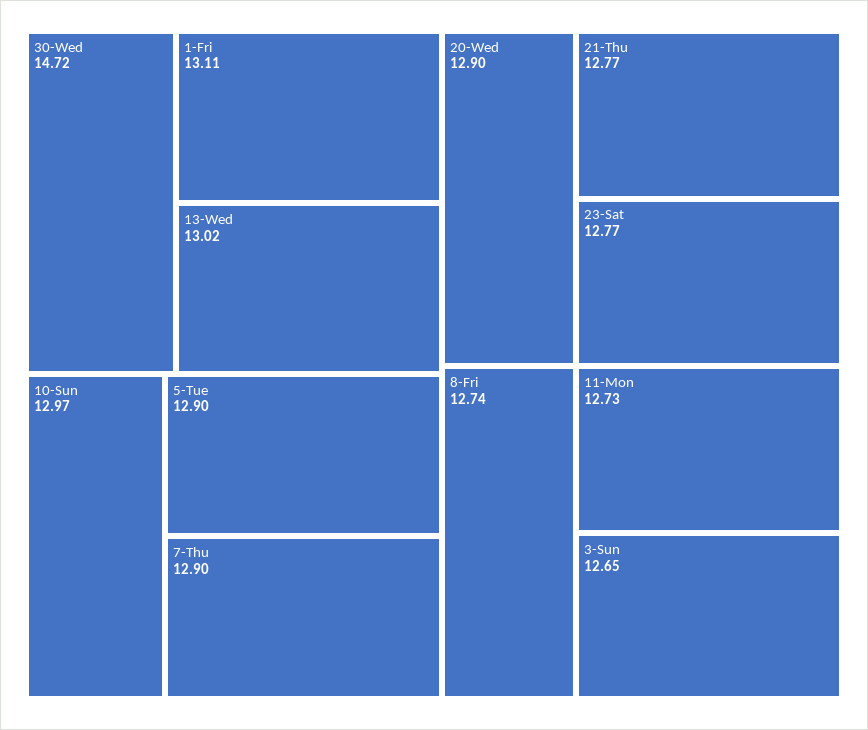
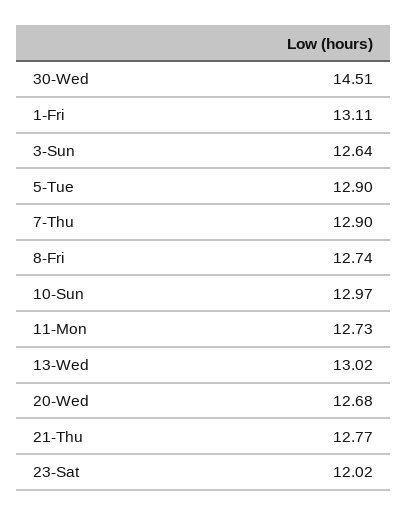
  {
-   "30-Wed": 14.72,
+   "30-Wed": 14.51,
    "1-Fri": 13.11,
    "13-Wed": 13.02,
    "10-Sun": 12.97,
    "5-Tue": 12.9,
    "7-Thu": 12.9,
-   "20-Wed": 12.9,
+   "20-Wed": 12.68,
    "21-Thu": 12.77,
-   "23-Sat": 12.77,
+   "23-Sat": 12.02,
    "8-Fri": 12.74,
    "11-Mon": 12.73,
-   "3-Sun": 12.65
+   "3-Sun": 12.64
  }

